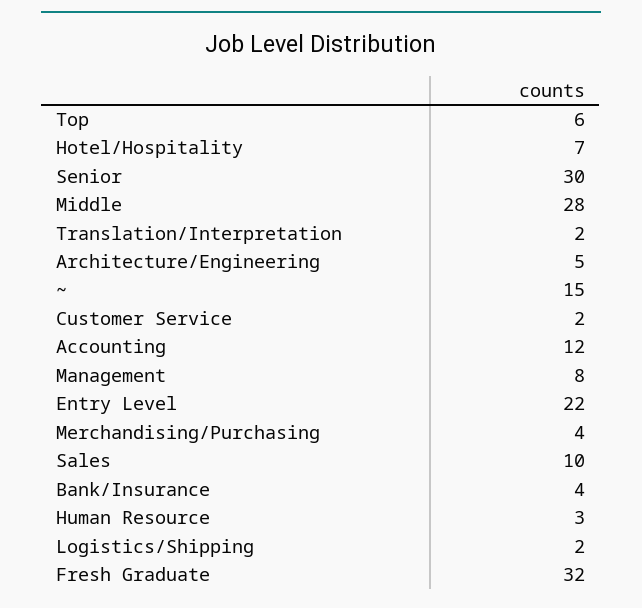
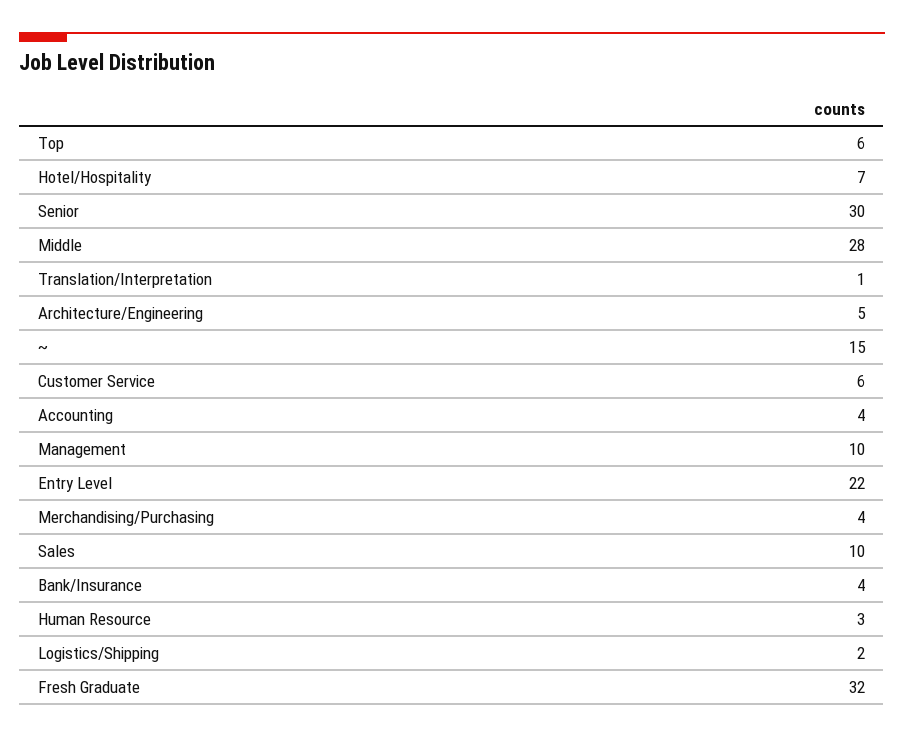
  {
    "Top": 6,
    "Hotel/Hospitality": 7,
    "Senior": 30,
    "Middle": 28,
-   "Translation/Interpretation": 2,
+   "Translation/Interpretation": 1,
    "Architecture/Engineering": 5,
    "~": 15,
-   "Customer Service": 2,
+   "Customer Service": 6,
-   "Accounting": 12,
+   "Accounting": 4,
-   "Management": 8,
+   "Management": 10,
    "Entry Level": 22,
    "Merchandising/Purchasing": 4,
    "Sales": 10,
    "Bank/Insurance": 4,
    "Human Resource": 3,
    "Logistics/Shipping": 2,
    "Fresh Graduate": 32
  }

